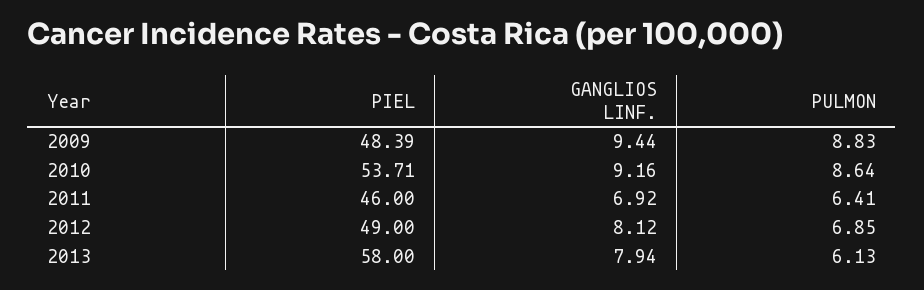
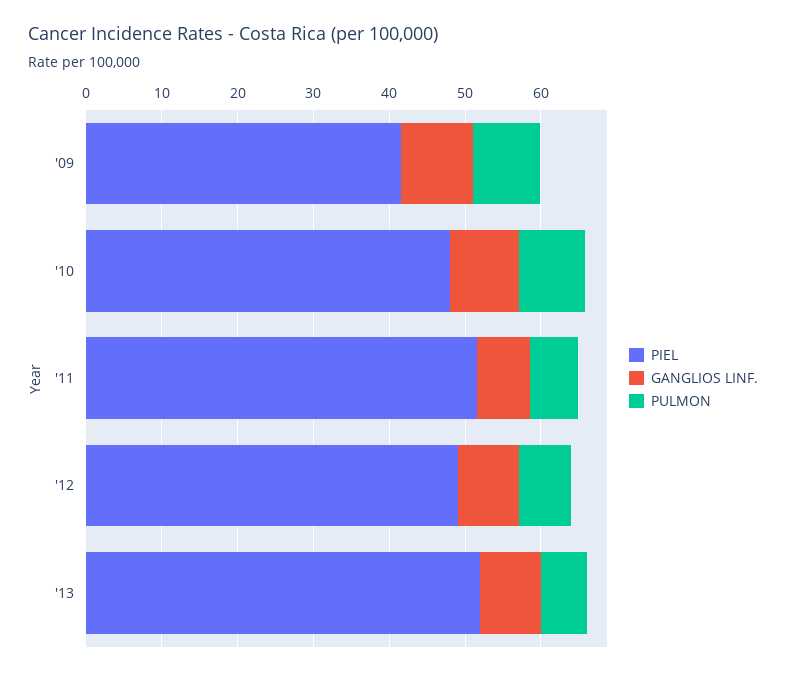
  {
    "PIEL": {
-     "2009": 48.39,
+     "2009": 42,
-     "2010": 53.71,
+     "2010": 48,
-     "2011": 46,
+     "2011": 52,
      "2012": 49,
-     "2013": 58
+     "2013": 52
    },
    "GANGLIOS LINF.": {
      "2009": 9.44,
      "2010": 9.16,
      "2011": 6.92,
      "2012": 8.12,
      "2013": 7.94
    },
    "PULMON": {
      "2009": 8.83,
      "2010": 8.64,
      "2011": 6.41,
      "2012": 6.85,
      "2013": 6.13
    }
  }

